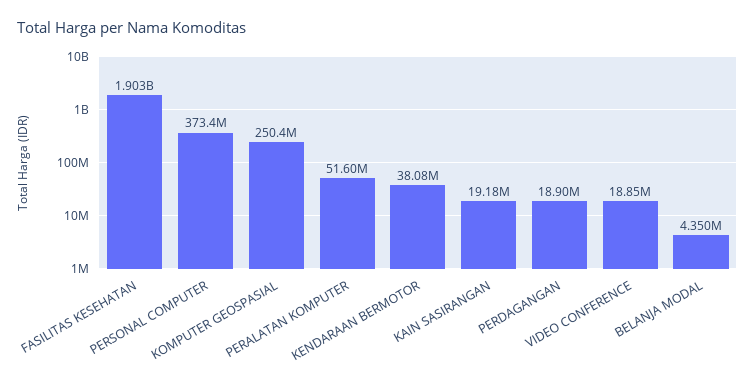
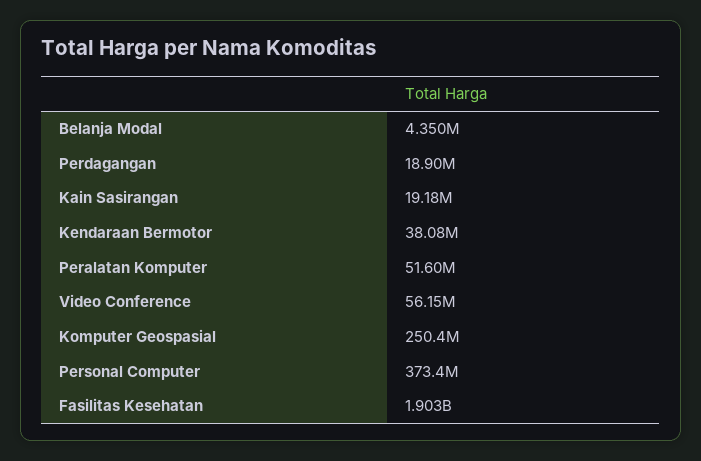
  {
    "FASILITAS KESEHATAN": 1903000000,
    "PERSONAL COMPUTER": 373400000,
    "KOMPUTER GEOSPASIAL": 250400000,
    "PERALATAN KOMPUTER": 51600000,
    "KENDARAAN BERMOTOR": 38080000,
    "KAIN SASIRANGAN": 19180000,
    "PERDAGANGAN": 18900000,
-   "VIDEO CONFERENCE": 18850000,
+   "VIDEO CONFERENCE": 56150000,
    "BELANJA MODAL": 4350000
  }

